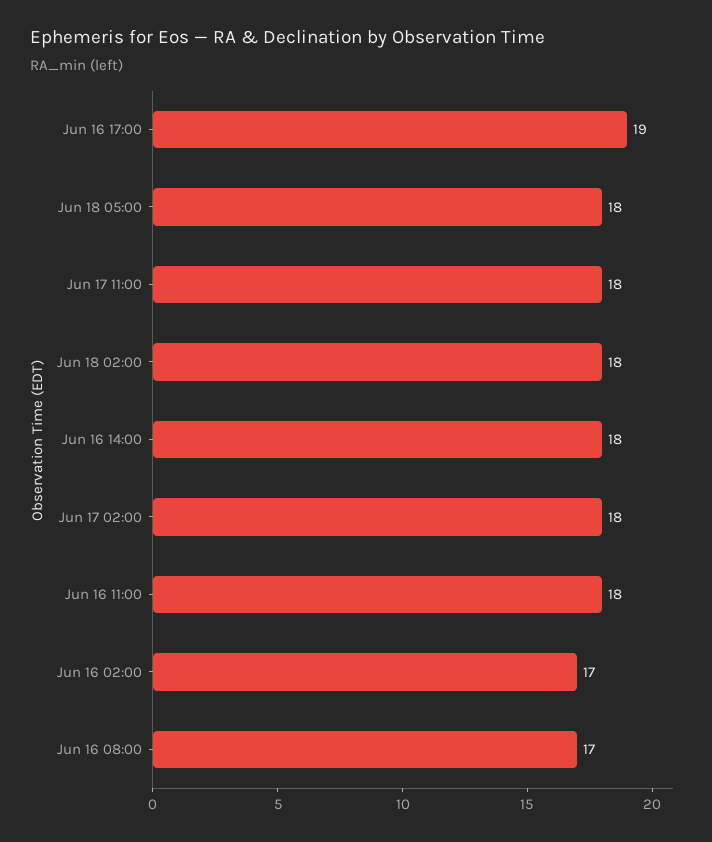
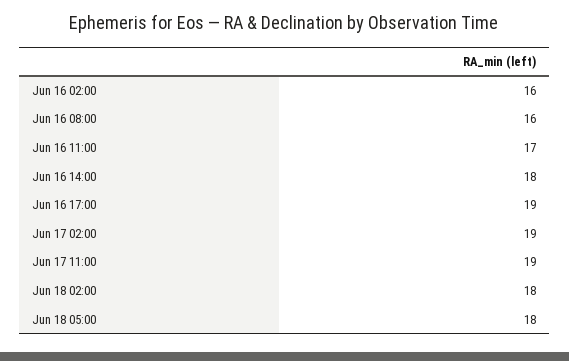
  {
    "Jun 16 17:00": 19,
    "Jun 18 05:00": 18,
-   "Jun 17 11:00": 18,
+   "Jun 17 11:00": 19,
    "Jun 18 02:00": 18,
    "Jun 16 14:00": 18,
-   "Jun 17 02:00": 18,
+   "Jun 17 02:00": 19,
-   "Jun 16 11:00": 18,
+   "Jun 16 11:00": 17,
-   "Jun 16 02:00": 17,
+   "Jun 16 02:00": 16,
-   "Jun 16 08:00": 17
+   "Jun 16 08:00": 16
  }

